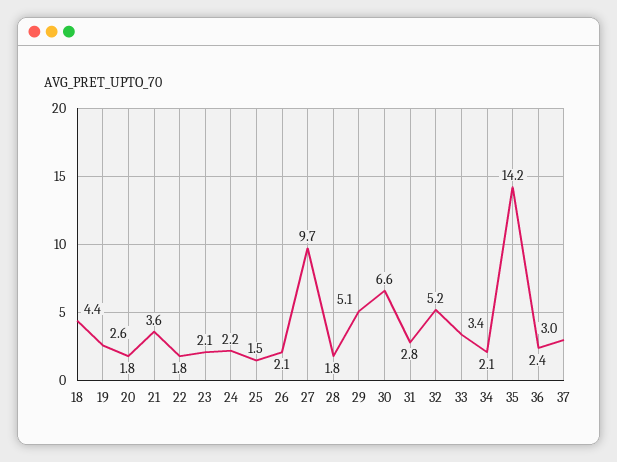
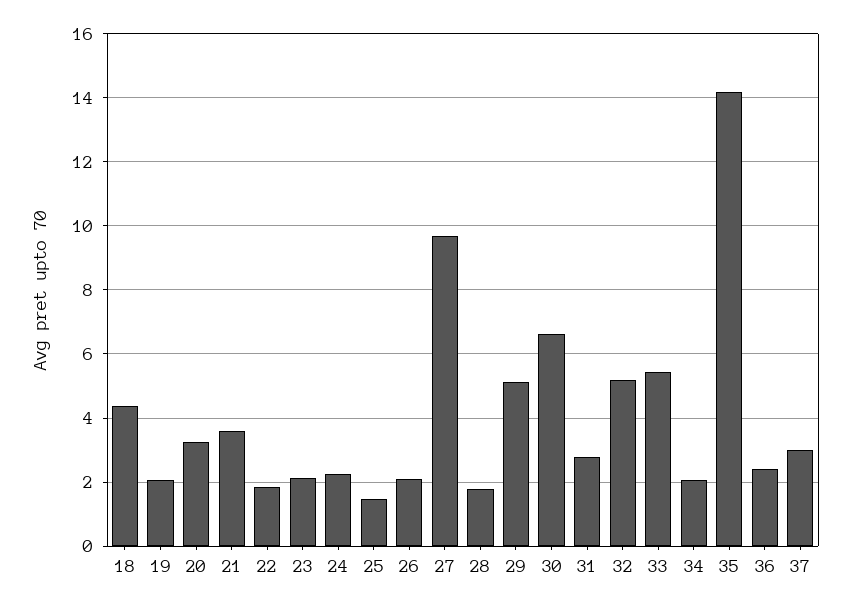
  {
    "18": 4.4,
-   "19": 2.6,
+   "19": 2,
-   "20": 1.8,
+   "20": 3.2,
    "21": 3.6,
    "22": 1.8,
    "23": 2.1,
    "24": 2.2,
    "25": 1.5,
    "26": 2.1,
    "27": 9.7,
    "28": 1.8,
    "29": 5.1,
    "30": 6.6,
    "31": 2.8,
    "32": 5.2,
-   "33": 3.4,
+   "33": 5.4,
    "34": 2.1,
    "35": 14.2,
    "36": 2.4,
    "37": 3
  }

